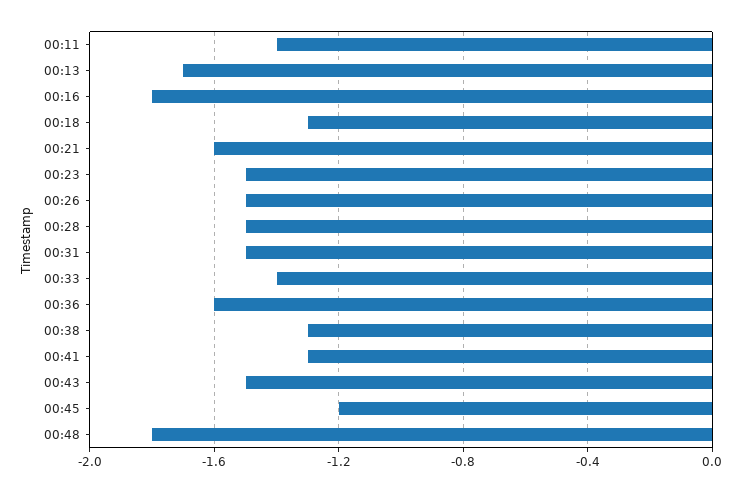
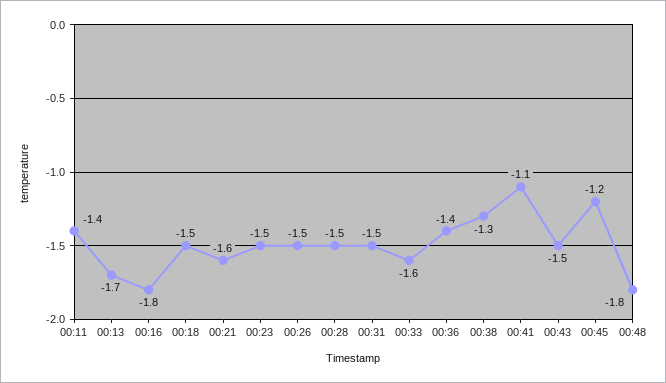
  {
    "00:11": -1.4,
    "00:13": -1.7,
    "00:16": -1.8,
-   "00:18": -1.3,
+   "00:18": -1.5,
    "00:21": -1.6,
    "00:23": -1.5,
    "00:26": -1.5,
    "00:28": -1.5,
    "00:31": -1.5,
-   "00:33": -1.4,
+   "00:33": -1.6,
-   "00:36": -1.6,
+   "00:36": -1.4,
    "00:38": -1.3,
-   "00:41": -1.3,
+   "00:41": -1.1,
    "00:43": -1.5,
    "00:45": -1.2,
    "00:48": -1.8
  }

